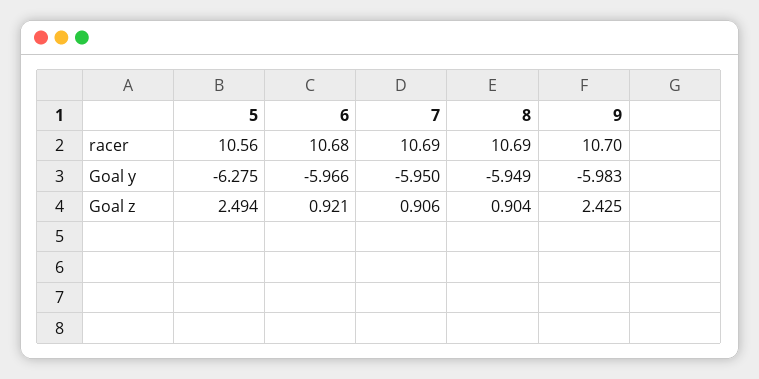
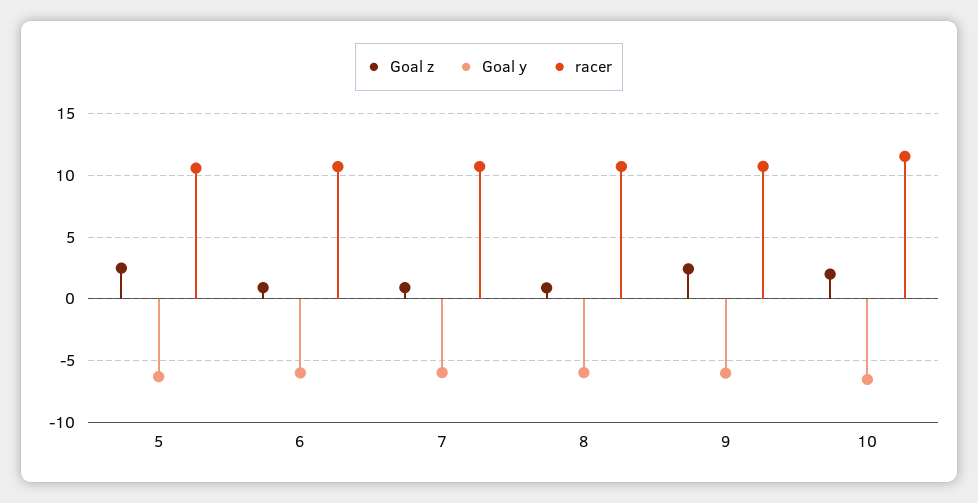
  {
    "racer": {
      "5": 10.56,
      "6": 10.68,
      "7": 10.69,
      "8": 10.69,
-     "9": 10.7
+     "9": 10.7,
+     "10": 11.5
    },
    "Goal y": {
      "5": -6.275,
      "6": -5.966,
      "7": -5.95,
      "8": -5.949,
-     "9": -5.983
+     "9": -5.983,
+     "10": -6.5
    },
    "Goal z": {
      "5": 2.494,
      "6": 0.921,
      "7": 0.906,
      "8": 0.904,
-     "9": 2.425
+     "9": 2.425,
+     "10": 2
    }
  }

